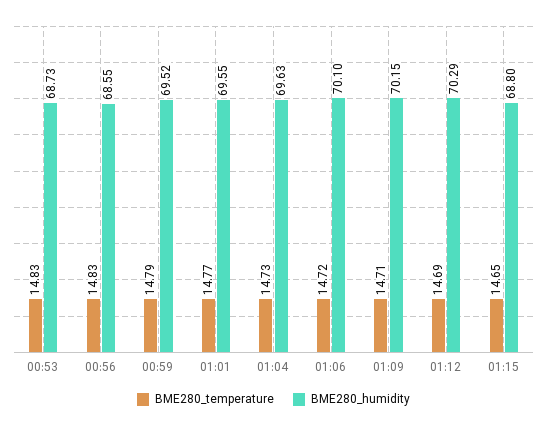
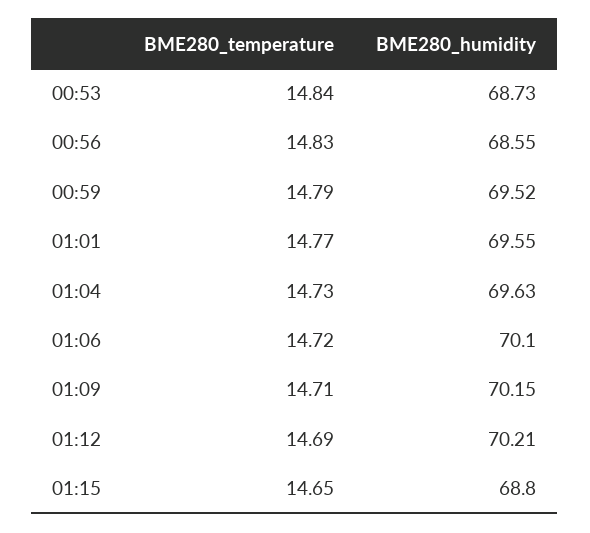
  {
    "BME280_temperature": {
-     "00:53": 14.83,
+     "00:53": 14.84,
      "00:56": 14.83,
      "00:59": 14.79,
      "01:01": 14.77,
      "01:04": 14.73,
      "01:06": 14.72,
      "01:09": 14.71,
      "01:12": 14.69,
      "01:15": 14.65
    },
    "BME280_humidity": {
      "00:53": 68.73,
      "00:56": 68.55,
      "00:59": 69.52,
      "01:01": 69.55,
      "01:04": 69.63,
      "01:06": 70.1,
      "01:09": 70.15,
-     "01:12": 70.29,
+     "01:12": 70.21,
      "01:15": 68.8
    }
  }

